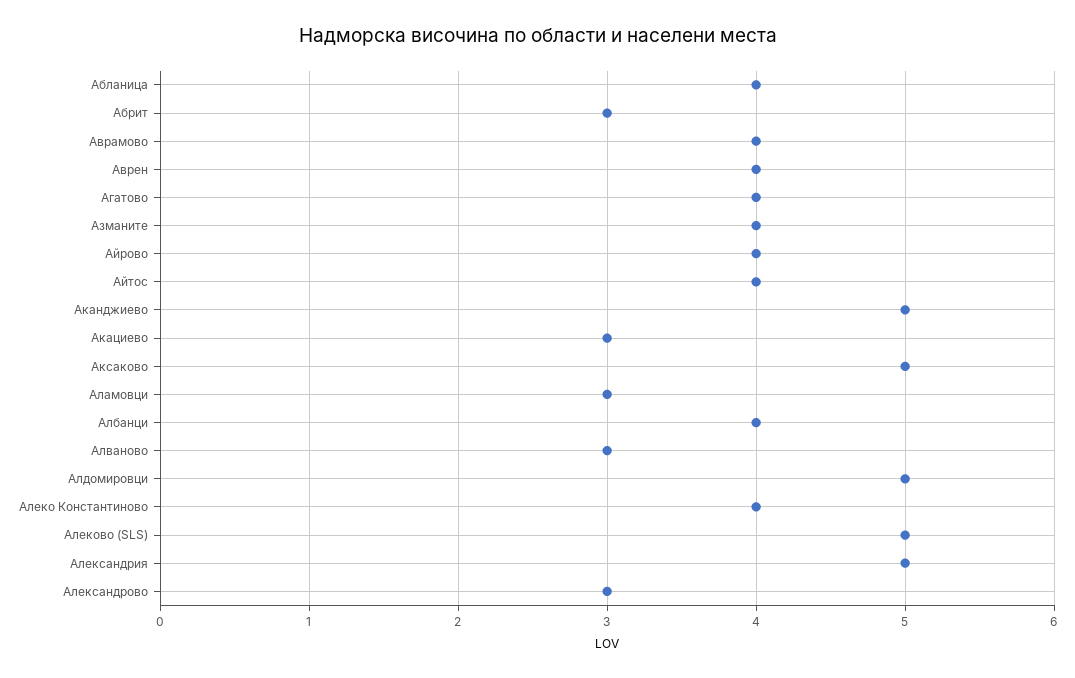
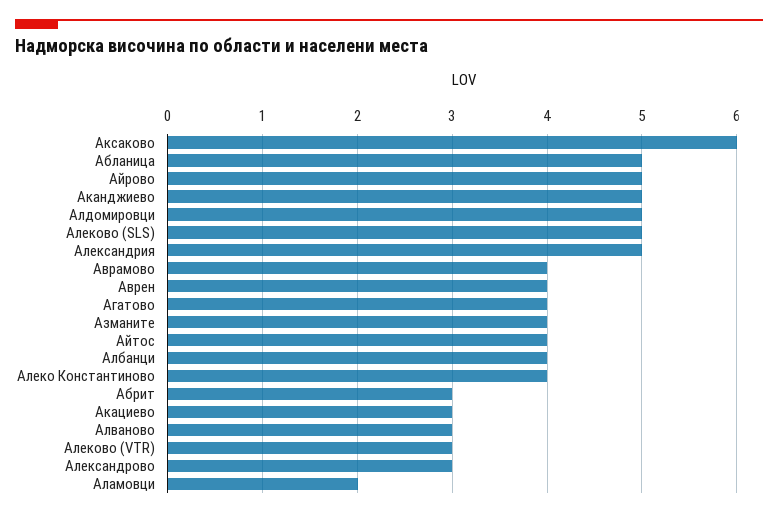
  {
-   "Абланица": 4,
+   "Абланица": 5,
    "Абрит": 3,
    "Аврамово": 4,
    "Аврен": 4,
    "Агатово": 4,
    "Азманите": 4,
-   "Айрово": 4,
+   "Айрово": 5,
    "Айтос": 4,
    "Аканджиево": 5,
    "Акациево": 3,
-   "Аксаково": 5,
+   "Аксаково": 6,
-   "Аламовци": 3,
+   "Аламовци": 2,
    "Албанци": 4,
    "Алваново": 3,
    "Алдомировци": 5,
    "Алеко Константиново": 4,
    "Алеково (SLS)": 5,
    "Александрия": 5,
-   "Александрово": 3
+   "Александрово": 3,
+   "Алеково (VTR)": 3
  }

